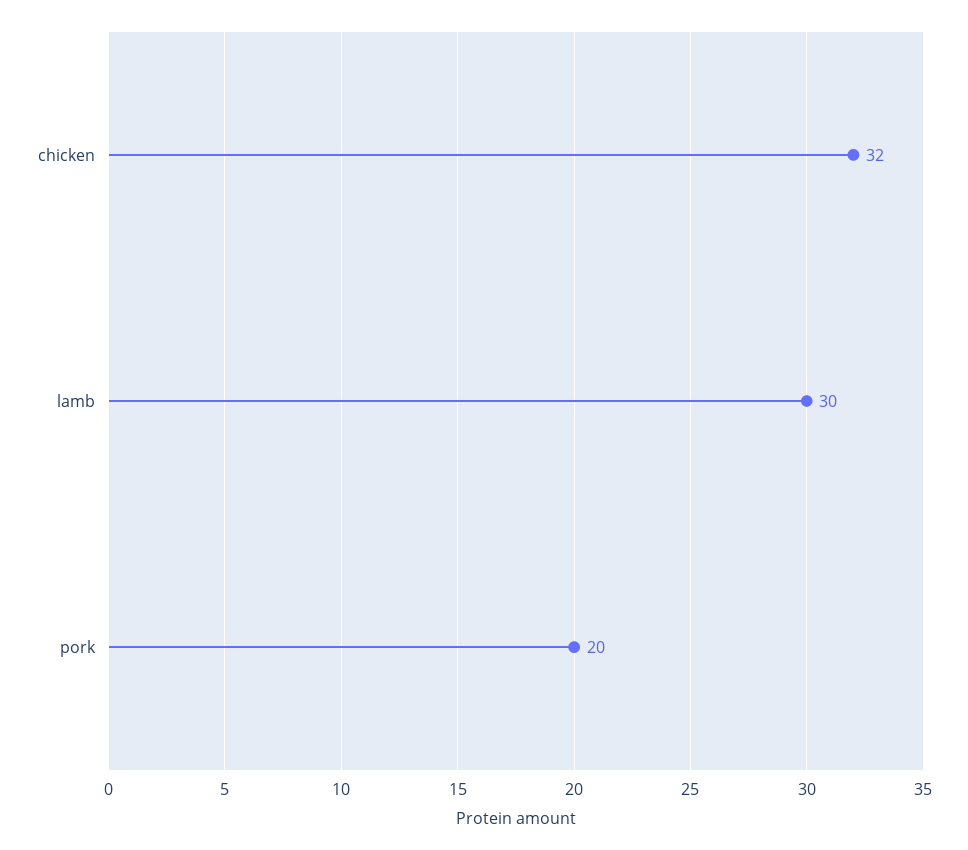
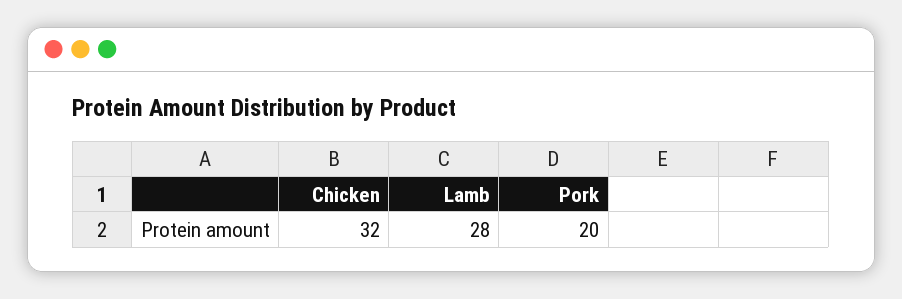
  {
    "chicken": 32,
-   "lamb": 30,
+   "lamb": 28,
    "pork": 20
  }

